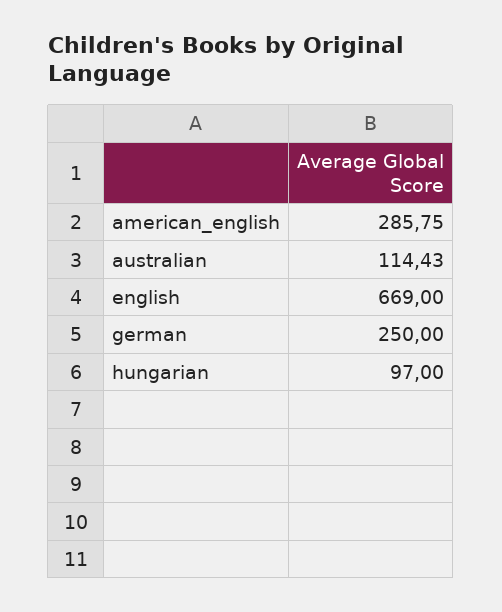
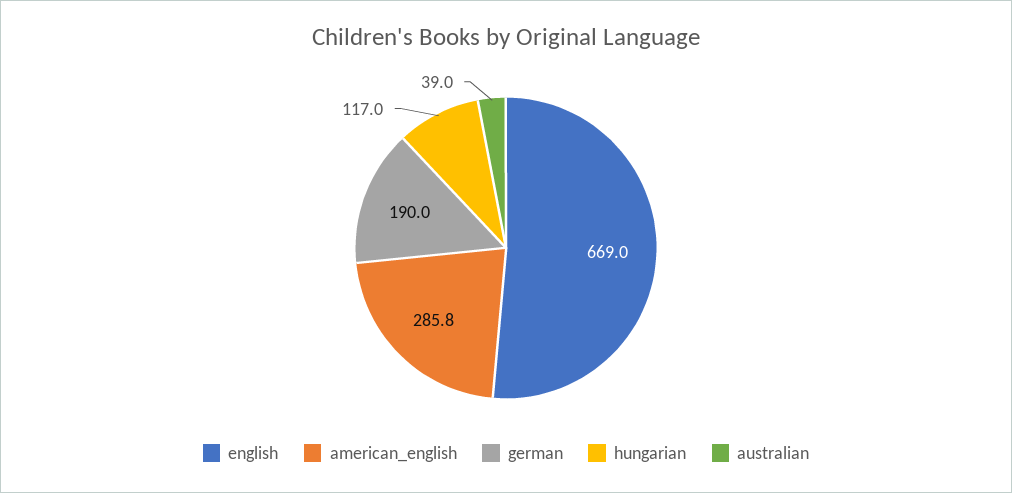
  {
    "american_english": 285.75,
-   "australian": 114.43,
+   "australian": 39,
    "english": 669,
-   "german": 250,
+   "german": 190,
-   "hungarian": 97
+   "hungarian": 117
  }

